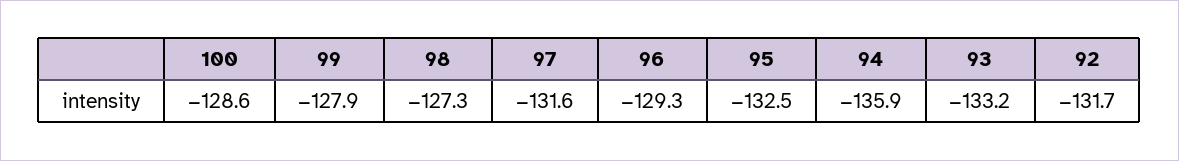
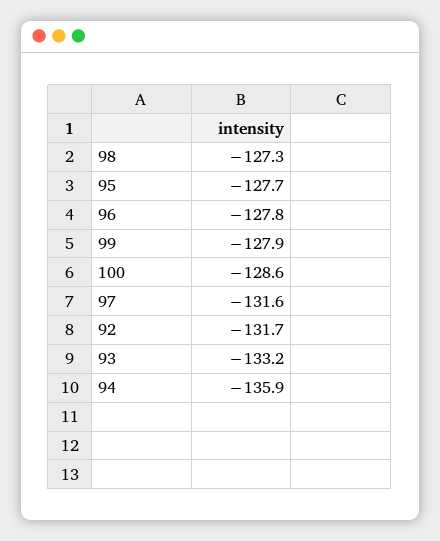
  {
    "100": -128.6,
    "99": -127.9,
    "98": -127.3,
    "97": -131.6,
-   "96": -129.3,
+   "96": -127.8,
-   "95": -132.5,
+   "95": -127.7,
    "94": -135.9,
    "93": -133.2,
    "92": -131.7
  }

